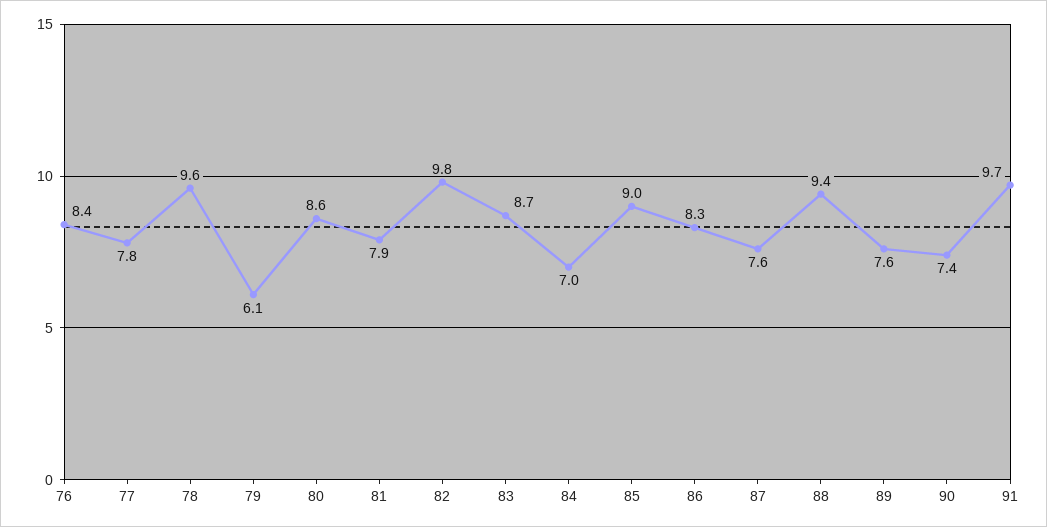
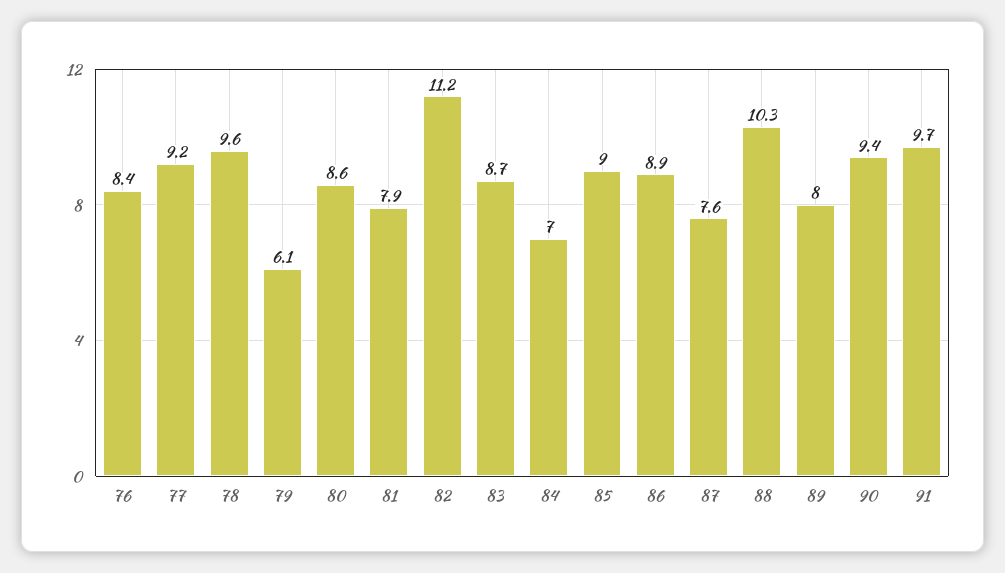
  {
    "76": 8.4,
-   "77": 7.8,
+   "77": 9.2,
    "78": 9.6,
    "79": 6.1,
    "80": 8.6,
    "81": 7.9,
-   "82": 9.8,
+   "82": 11.2,
    "83": 8.7,
    "84": 7,
    "85": 9,
-   "86": 8.3,
+   "86": 8.9,
    "87": 7.6,
-   "88": 9.4,
+   "88": 10.3,
-   "89": 7.6,
+   "89": 8,
-   "90": 7.4,
+   "90": 9.4,
    "91": 9.7
  }

